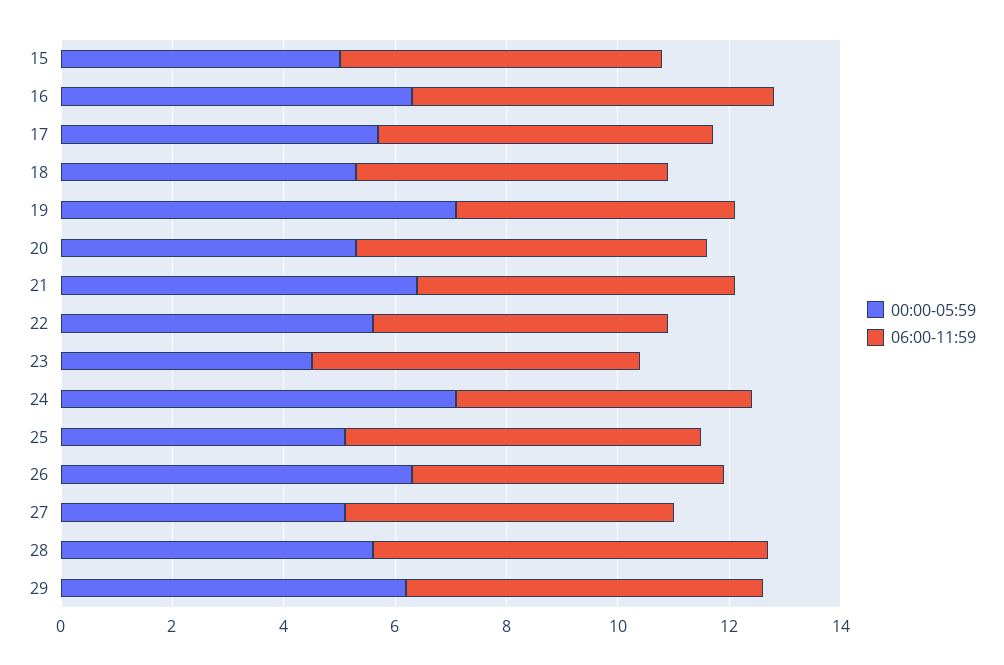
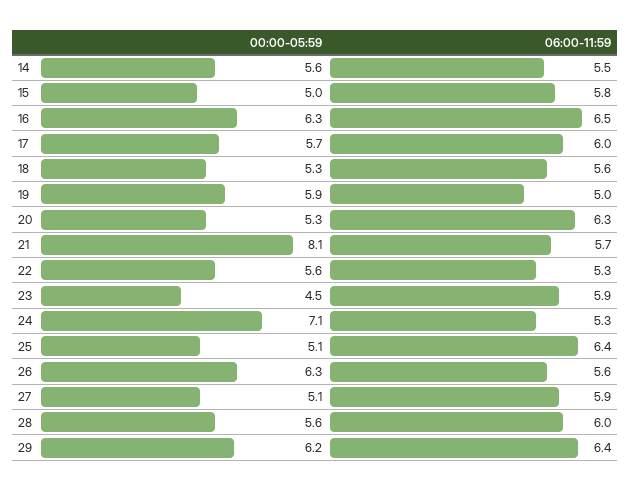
  {
    "00:00-05:59": {
      "15": 5,
      "16": 6.3,
      "17": 5.7,
      "18": 5.3,
-     "19": 7,
+     "19": 5.9,
      "20": 5.3,
-     "21": 6.5,
+     "21": 8.1,
      "22": 5.6,
      "23": 4.5,
      "24": 7.1,
      "25": 5.1,
      "26": 6.3,
      "27": 5.1,
      "28": 5.6,
-     "29": 6.2
+     "29": 6.2,
+     "14": 5.6
    },
    "06:00-11:59": {
      "15": 5.8,
      "16": 6.5,
      "17": 6,
      "18": 5.6,
      "19": 5,
      "20": 6.3,
      "21": 5.7,
      "22": 5.3,
      "23": 5.9,
      "24": 5.3,
      "25": 6.4,
      "26": 5.6,
      "27": 5.9,
-     "28": 7,
+     "28": 6,
-     "29": 6.4
+     "29": 6.4,
+     "14": 5.5
    }
  }

